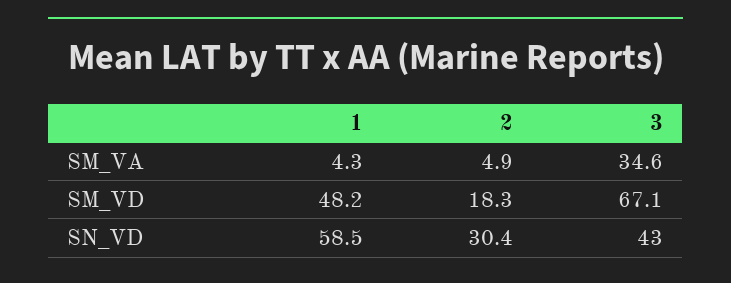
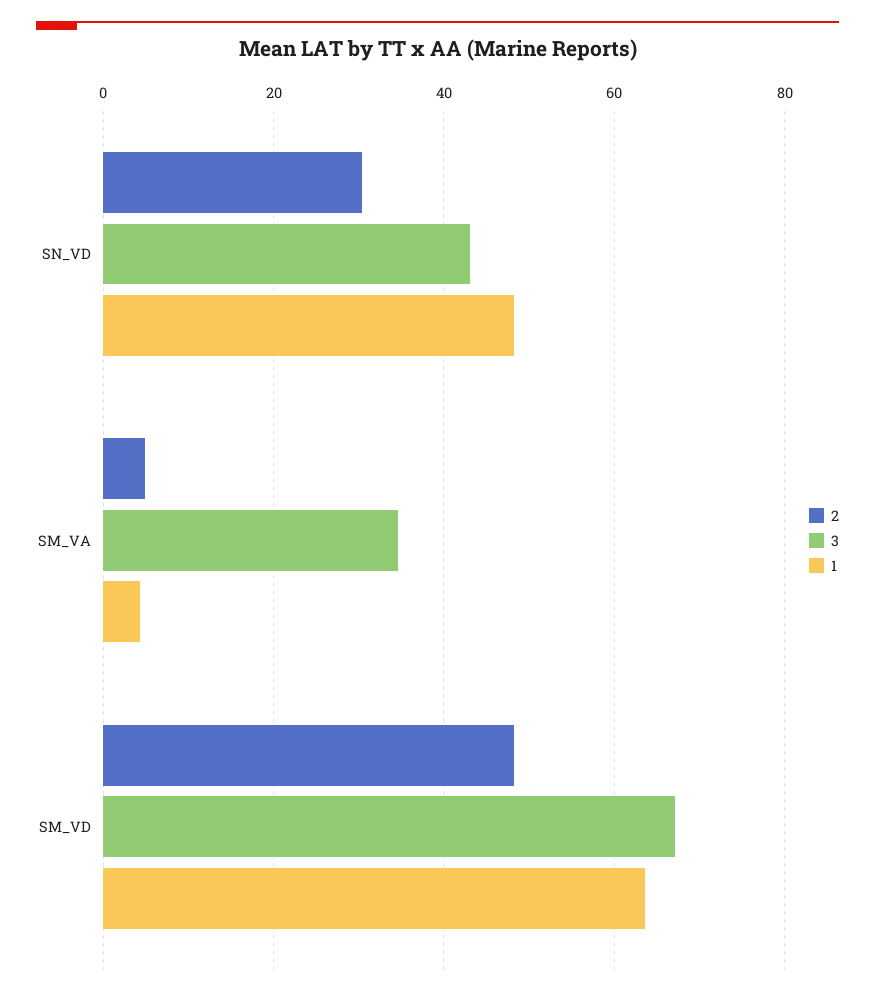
  {
    "1": {
      "SM_VA": 4.3,
-     "SM_VD": 48.2,
+     "SM_VD": 64,
-     "SN_VD": 58.5
+     "SN_VD": 48
    },
    "2": {
      "SM_VA": 4.9,
-     "SM_VD": 18.3,
+     "SM_VD": 48,
      "SN_VD": 30.4
    },
    "3": {
      "SM_VA": 34.6,
      "SM_VD": 67.1,
      "SN_VD": 43
    }
  }

